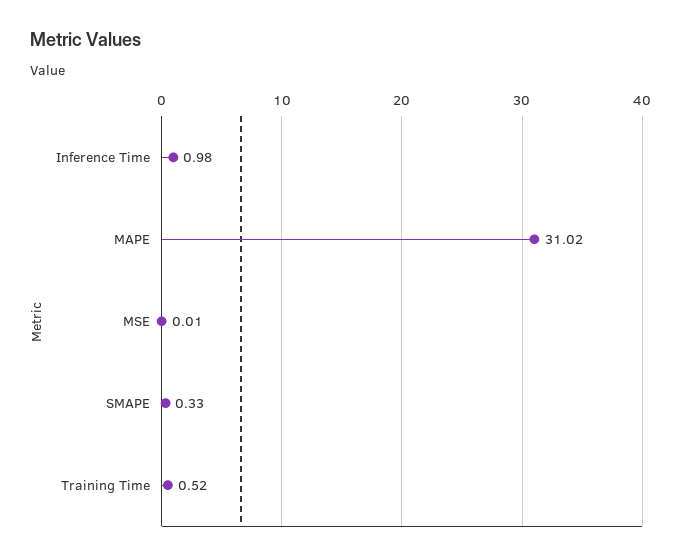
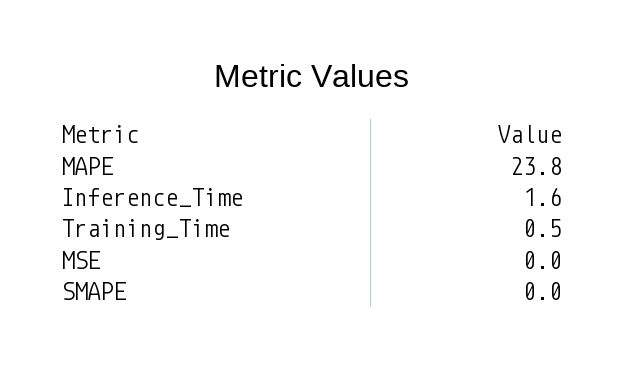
  {
-   "Inference Time": 0.98,
+   "Inference Time": 1.6,
-   "MAPE": 31.02,
+   "MAPE": 23.8,
    "MSE": 0.01,
-   "SMAPE": 0.33,
+   "SMAPE": 0,
    "Training Time": 0.52
  }

